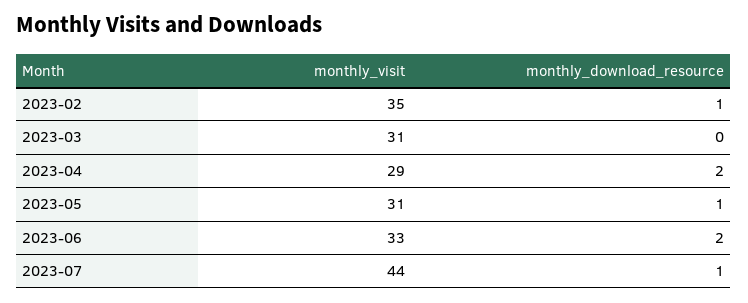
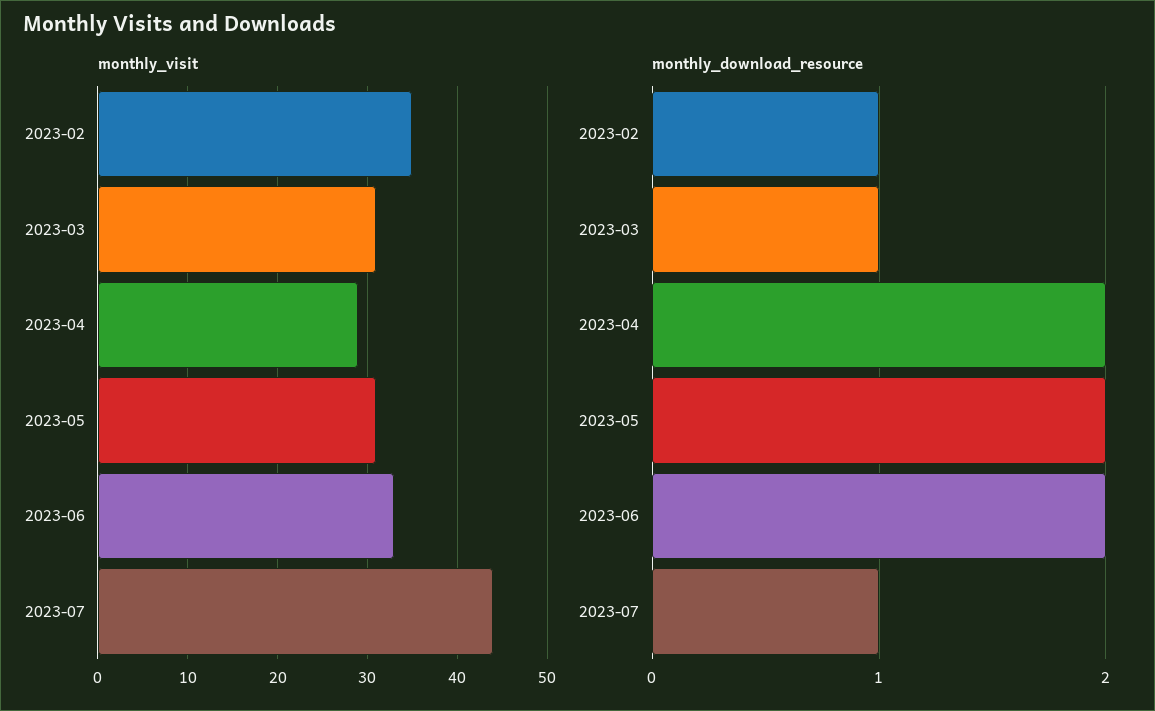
  {
    "monthly_visit": {
      "2023-02": 35,
      "2023-03": 31,
      "2023-04": 29,
      "2023-05": 31,
      "2023-06": 33,
      "2023-07": 44
    },
    "monthly_download_resource": {
      "2023-02": 1,
-     "2023-03": 0,
+     "2023-03": 1,
      "2023-04": 2,
-     "2023-05": 1,
+     "2023-05": 2,
      "2023-06": 2,
      "2023-07": 1
    }
  }

